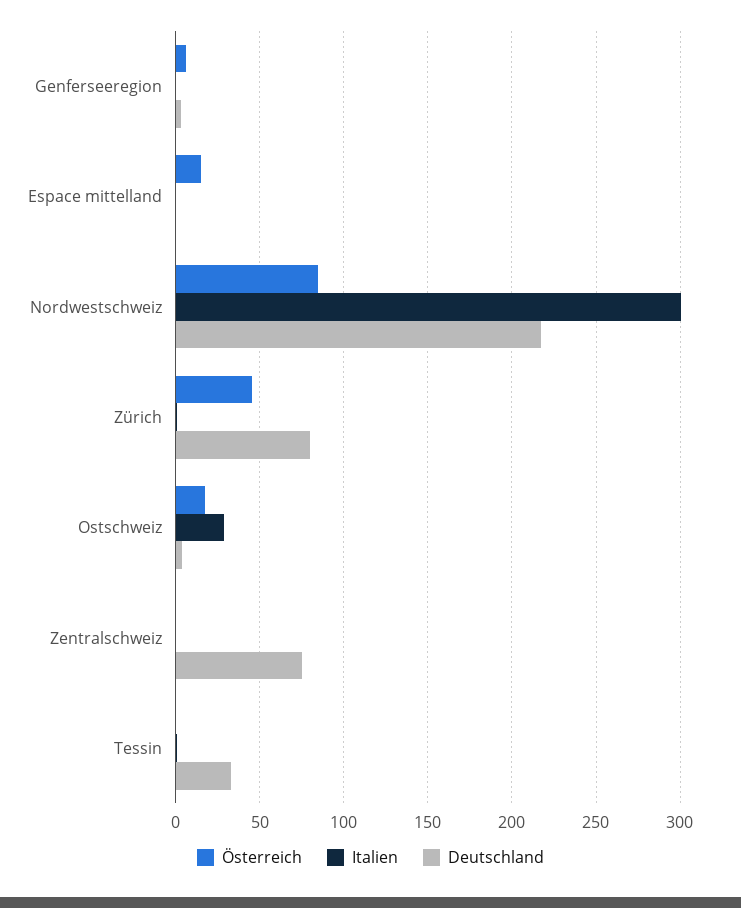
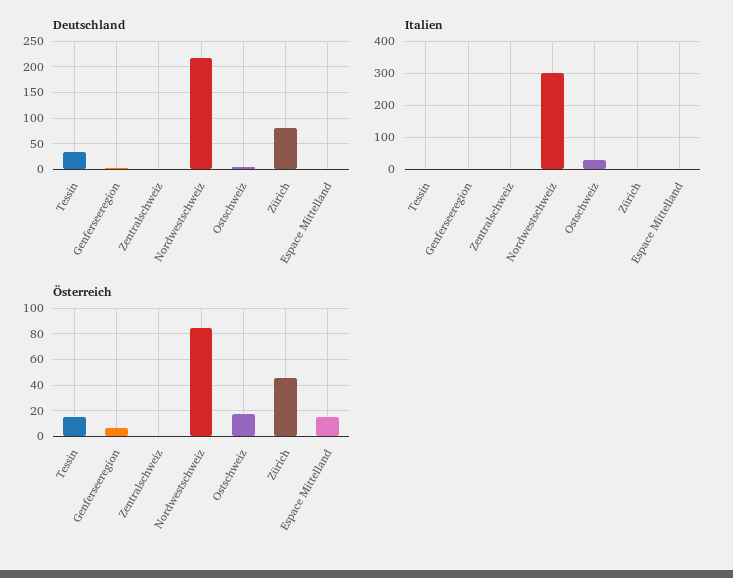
  {
    "Österreich": {
      "Genferseeregion": 5,
      "Espace mittelland": 15,
      "Nordwestschweiz": 85,
      "Zürich": 45,
      "Ostschweiz": 20,
      "Zentralschweiz": 0,
-     "Tessin": 0
+     "Tessin": 15
    },
    "Italien": {
      "Genferseeregion": 0,
      "Espace mittelland": 0,
      "Nordwestschweiz": 300,
      "Zürich": 0,
      "Ostschweiz": 30,
      "Zentralschweiz": 0,
      "Tessin": 0
    },
    "Deutschland": {
      "Genferseeregion": 5,
      "Espace mittelland": 0,
      "Nordwestschweiz": 215,
      "Zürich": 80,
      "Ostschweiz": 5,
-     "Zentralschweiz": 75,
+     "Zentralschweiz": 0,
      "Tessin": 35
    }
  }

